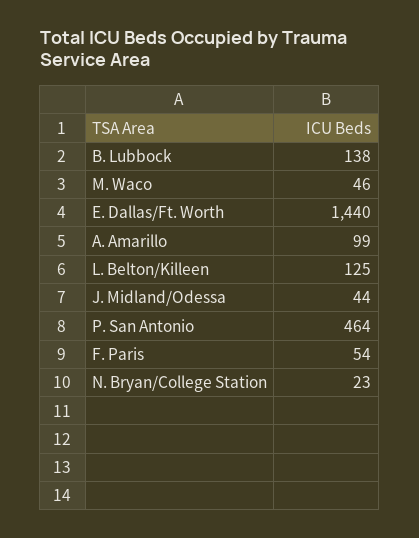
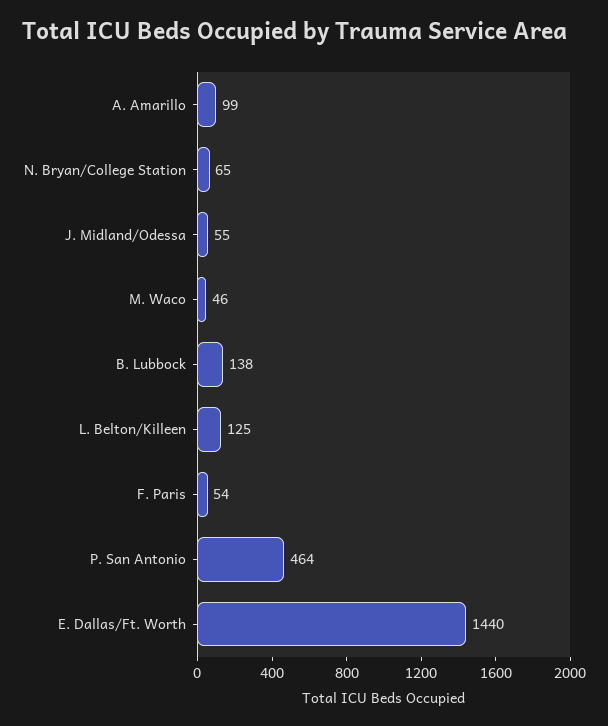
  {
    "B. Lubbock": 138,
    "M. Waco": 46,
    "E. Dallas/Ft. Worth": 1440,
    "A. Amarillo": 99,
    "L. Belton/Killeen": 125,
-   "J. Midland/Odessa": 44,
+   "J. Midland/Odessa": 55,
    "P. San Antonio": 464,
    "F. Paris": 54,
-   "N. Bryan/College Station": 23
+   "N. Bryan/College Station": 65
  }

